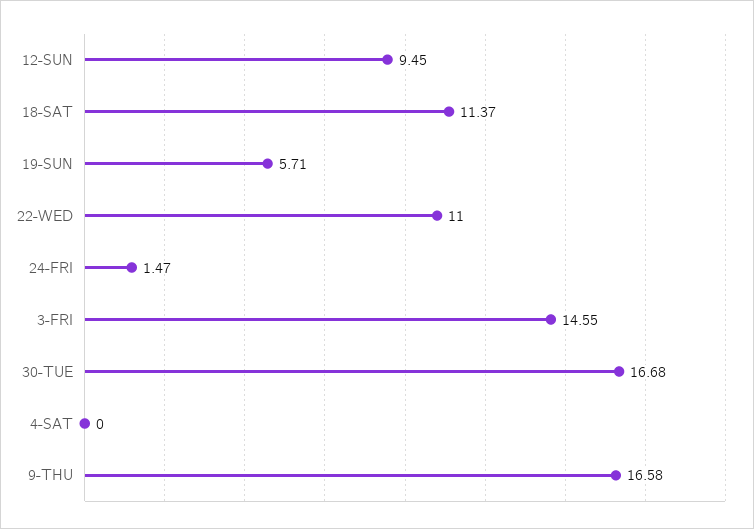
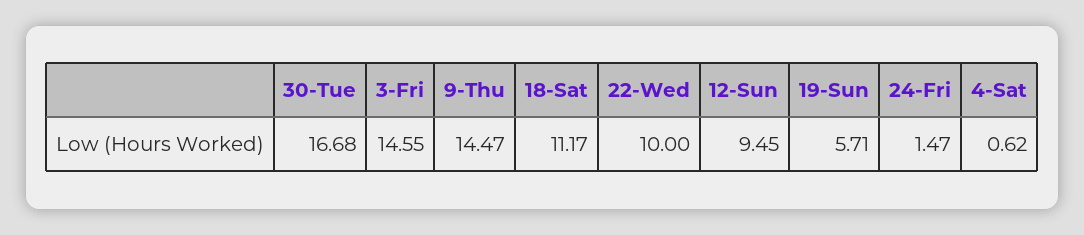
  {
    "12-SUN": 9.45,
-   "18-SAT": 11.37,
+   "18-SAT": 11.17,
    "19-SUN": 5.71,
-   "22-WED": 11,
+   "22-WED": 10,
    "24-FRI": 1.47,
    "3-FRI": 14.55,
    "30-TUE": 16.68,
-   "4-SAT": 0,
+   "4-SAT": 0.62,
-   "9-THU": 16.58
+   "9-THU": 14.47
  }

